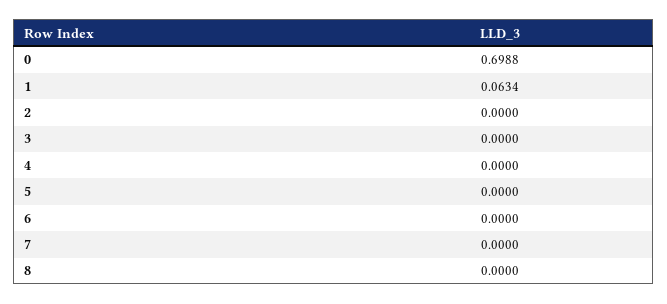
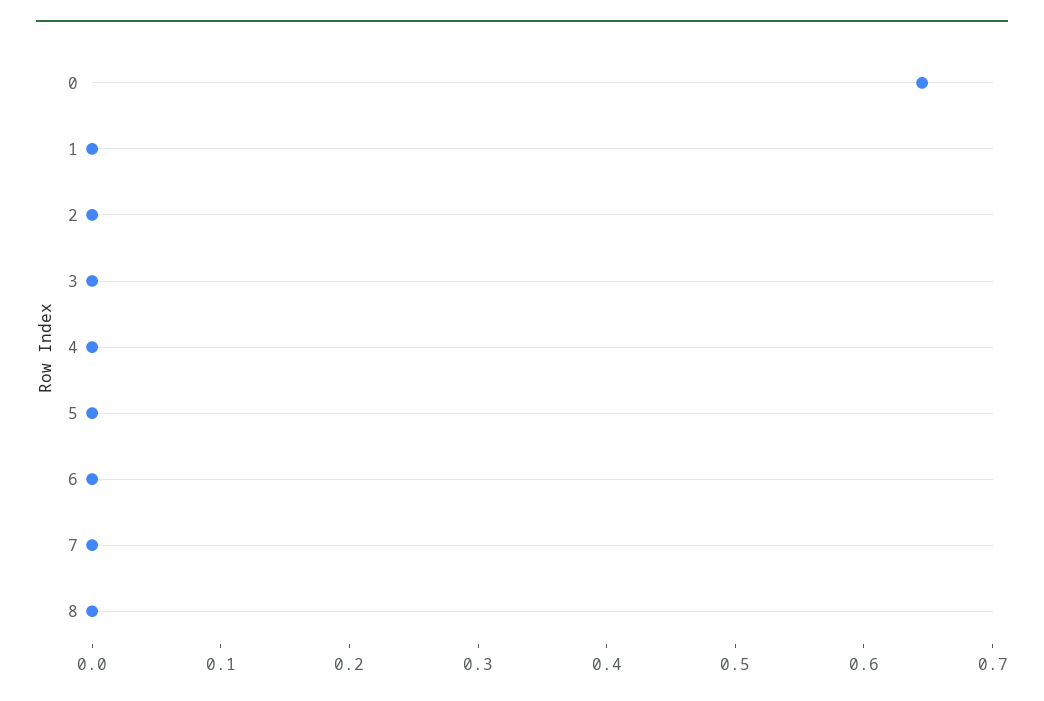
  {
-   "0": 0.6988,
+   "0": 0.64,
-   "1": 0.0634,
+   "1": 0,
    "2": 0,
    "3": 0,
    "4": 0,
    "5": 0,
    "6": 0,
    "7": 0,
    "8": 0
  }

